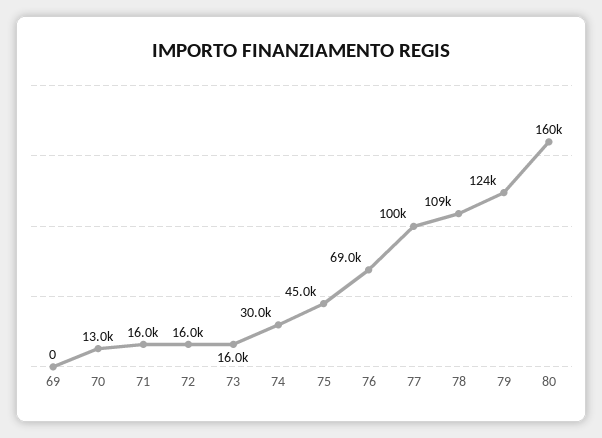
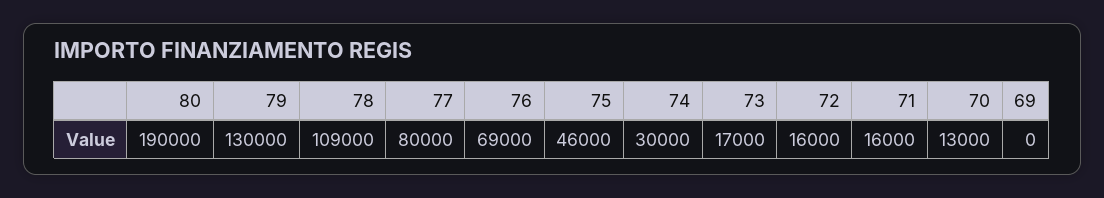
  {
    "69": 0,
    "70": 13000,
    "71": 16000,
    "72": 16000,
-   "73": 16000,
+   "73": 17000,
    "74": 30000,
-   "75": 45000,
+   "75": 46000,
    "76": 69000,
-   "77": 100000,
+   "77": 80000,
    "78": 109000,
-   "79": 124000,
+   "79": 130000,
-   "80": 160000
+   "80": 190000
  }

